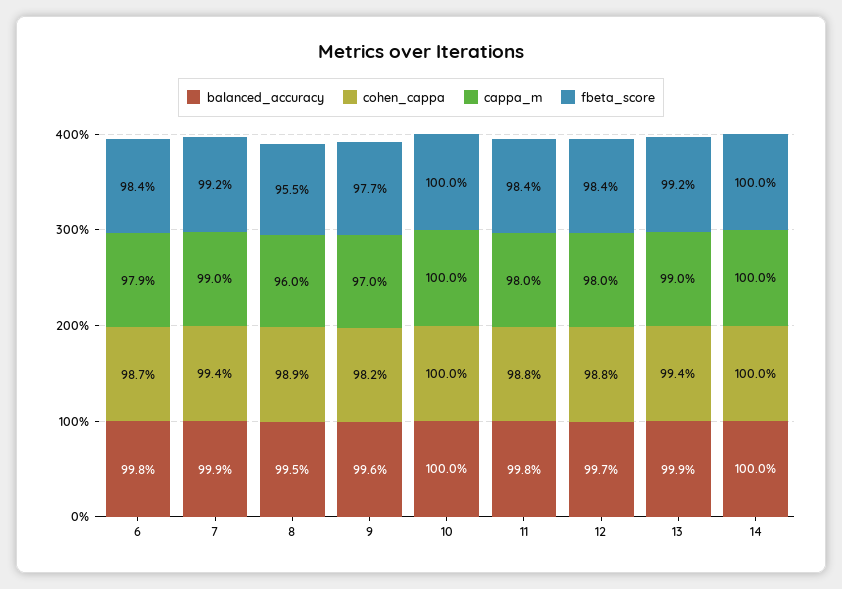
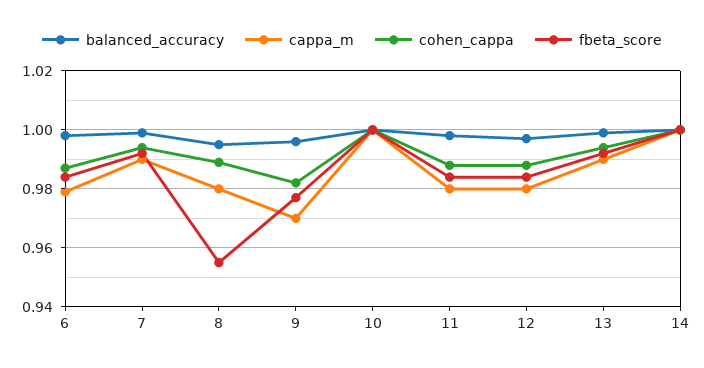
  {
    "balanced_accuracy": {
      "6": 0.998,
      "7": 0.999,
      "8": 0.995,
      "9": 0.996,
      "10": 1,
      "11": 0.998,
      "12": 0.997,
      "13": 0.999,
      "14": 1
    },
    "cohen_cappa": {
      "6": 0.987,
      "7": 0.994,
      "8": 0.989,
      "9": 0.982,
      "10": 1,
      "11": 0.988,
      "12": 0.988,
      "13": 0.994,
      "14": 1
    },
    "cappa_m": {
      "6": 0.979,
      "7": 0.99,
-     "8": 0.96,
+     "8": 0.98,
      "9": 0.97,
      "10": 1,
      "11": 0.98,
      "12": 0.98,
      "13": 0.99,
      "14": 1
    },
    "fbeta_score": {
      "6": 0.984,
      "7": 0.992,
      "8": 0.955,
      "9": 0.977,
      "10": 1,
      "11": 0.984,
      "12": 0.984,
      "13": 0.992,
      "14": 1
    }
  }

